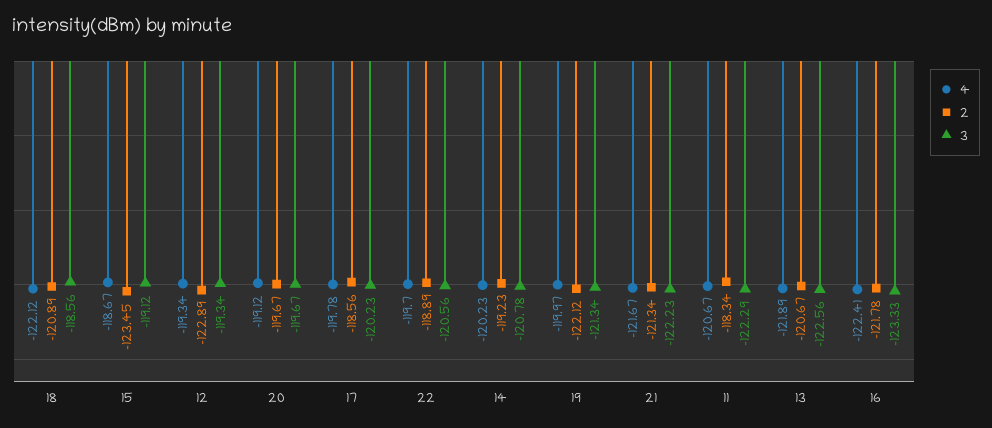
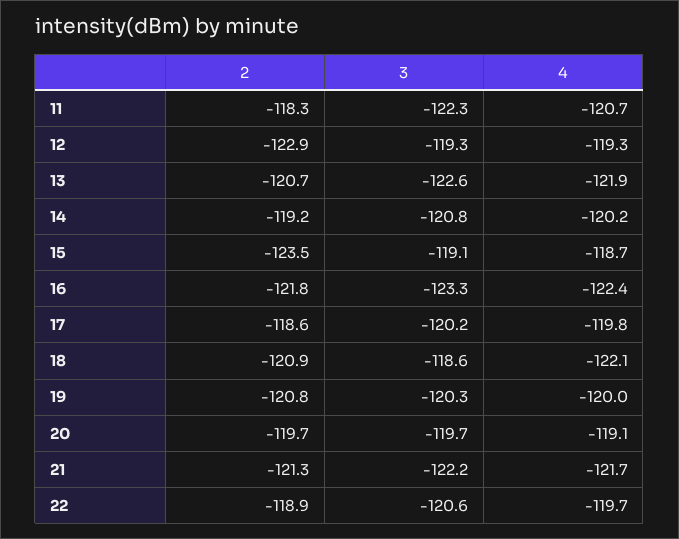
  {
    "4": {
      "18": -122.12,
      "15": -118.67,
      "12": -119.34,
      "20": -119.12,
      "17": -119.78,
      "22": -119.7,
      "14": -120.23,
      "19": -119.97,
      "21": -121.67,
      "11": -120.67,
      "13": -121.89,
      "16": -122.41
    },
    "2": {
      "18": -120.89,
      "15": -123.45,
      "12": -122.89,
      "20": -119.67,
      "17": -118.56,
      "22": -118.89,
      "14": -119.23,
-     "19": -122.12,
+     "19": -120.8,
      "21": -121.34,
      "11": -118.34,
      "13": -120.67,
      "16": -121.78
    },
    "3": {
      "18": -118.56,
      "15": -119.12,
      "12": -119.34,
      "20": -119.67,
      "17": -120.23,
      "22": -120.56,
      "14": -120.78,
-     "19": -121.34,
+     "19": -120.3,
      "21": -122.23,
      "11": -122.29,
      "13": -122.56,
      "16": -123.33
    }
  }

